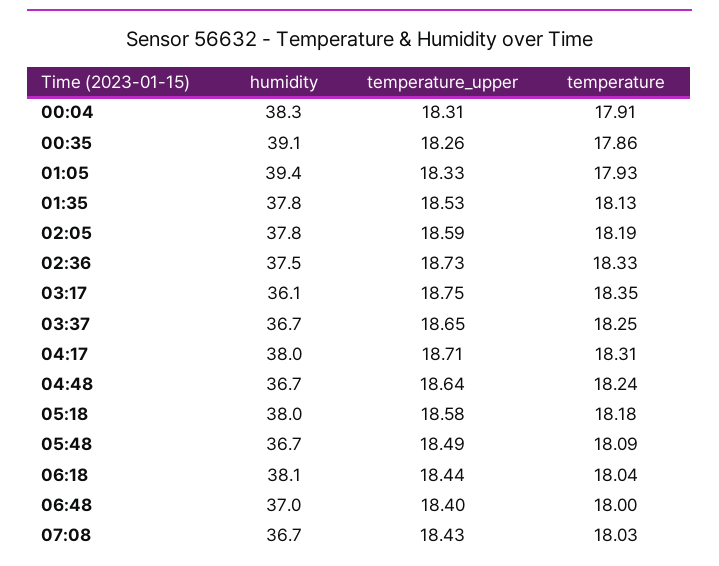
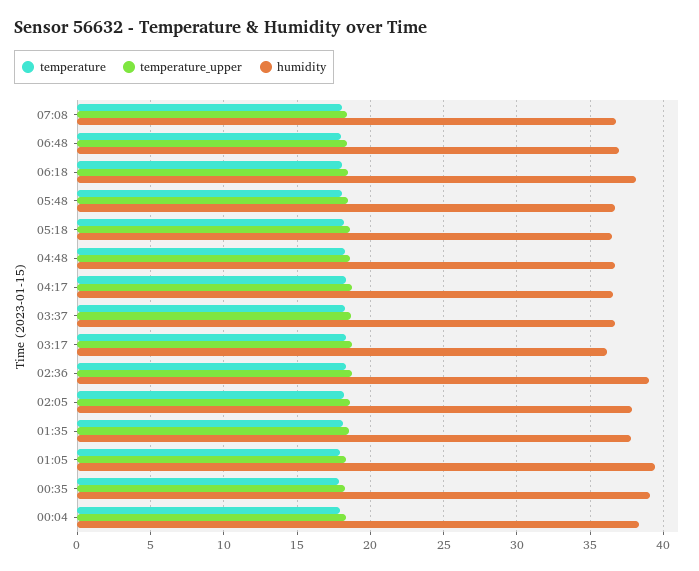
  {
    "humidity": {
      "00:04": 38.3,
      "00:35": 39.1,
      "01:05": 39.4,
      "01:35": 37.8,
      "02:05": 37.8,
-     "02:36": 37.5,
+     "02:36": 39,
      "03:17": 36.1,
      "03:37": 36.7,
-     "04:17": 38,
+     "04:17": 36.5,
      "04:48": 36.7,
-     "05:18": 38,
+     "05:18": 36.5,
      "05:48": 36.7,
      "06:18": 38.1,
      "06:48": 37,
      "07:08": 36.7
    },
    "temperature_upper": {
      "00:04": 18.31,
      "00:35": 18.26,
      "01:05": 18.33,
      "01:35": 18.53,
      "02:05": 18.59,
      "02:36": 18.73,
      "03:17": 18.75,
      "03:37": 18.65,
      "04:17": 18.71,
      "04:48": 18.64,
      "05:18": 18.58,
      "05:48": 18.49,
      "06:18": 18.44,
      "06:48": 18.4,
      "07:08": 18.43
    },
    "temperature": {
      "00:04": 17.91,
      "00:35": 17.86,
      "01:05": 17.93,
      "01:35": 18.13,
      "02:05": 18.19,
      "02:36": 18.33,
      "03:17": 18.35,
      "03:37": 18.25,
      "04:17": 18.31,
      "04:48": 18.24,
      "05:18": 18.18,
      "05:48": 18.09,
      "06:18": 18.04,
      "06:48": 18,
      "07:08": 18.03
    }
  }

